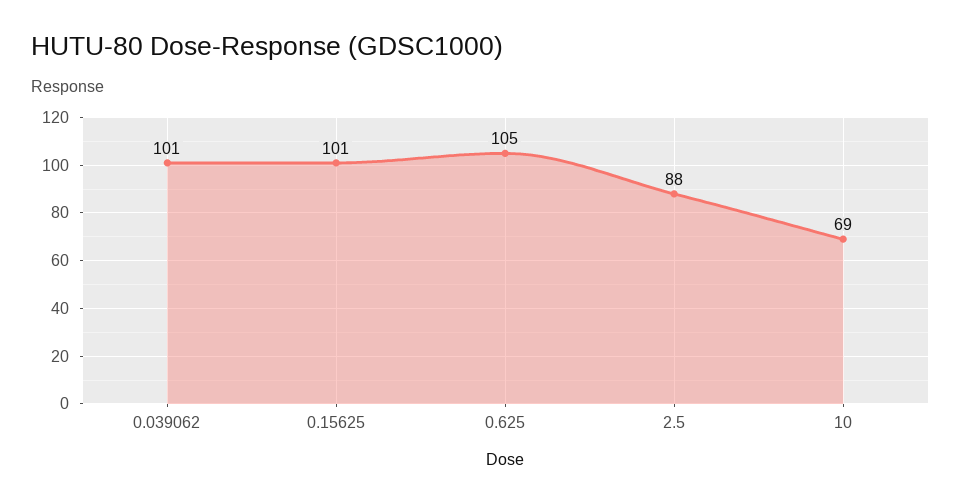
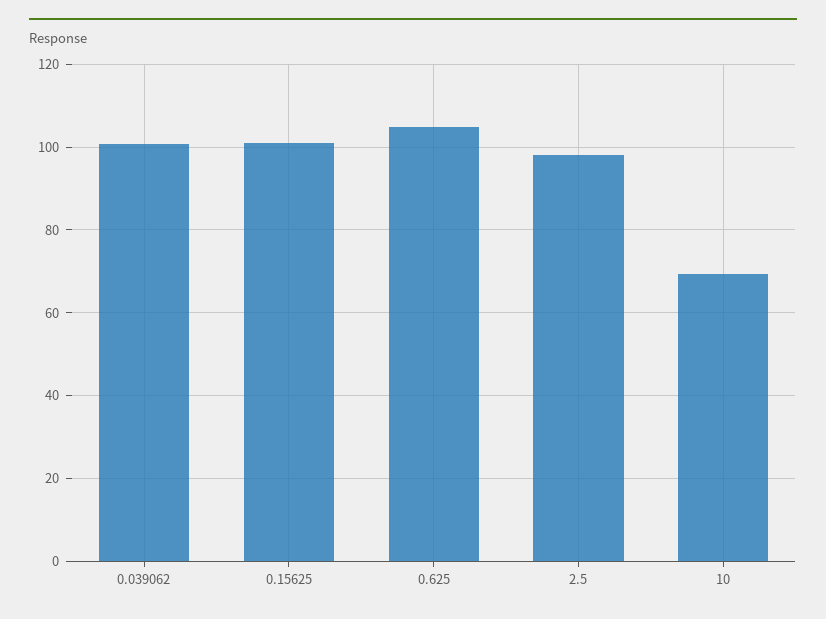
  {
    "0.039062": 101,
    "0.15625": 101,
    "0.625": 105,
-   "2.5": 88,
+   "2.5": 98,
    "10": 69
  }

